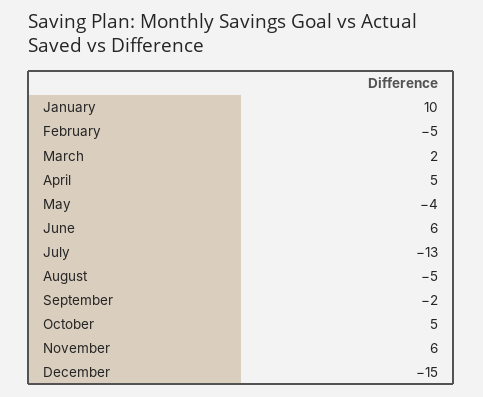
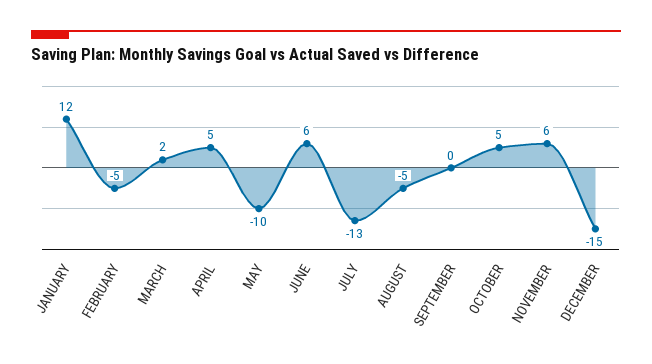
  {
-   "January": 10,
+   "January": 12,
    "February": -5,
    "March": 2,
    "April": 5,
-   "May": -4,
+   "May": -10,
    "June": 6,
    "July": -13,
    "August": -5,
-   "September": -2,
+   "September": 0,
    "October": 5,
    "November": 6,
    "December": -15
  }

